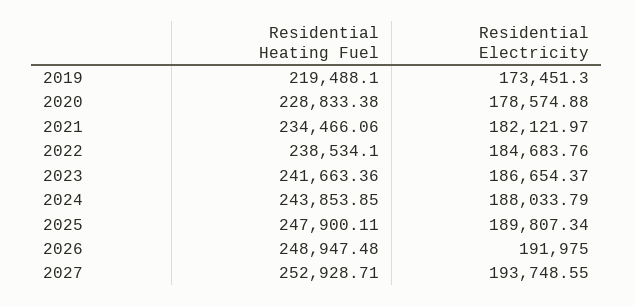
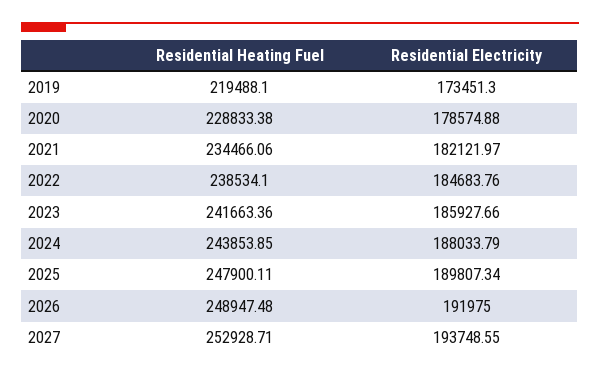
  {
    "Residential Heating Fuel": {
      "2019": 219488.1,
      "2020": 228833.38,
      "2021": 234466.06,
      "2022": 238534.1,
      "2023": 241663.36,
      "2024": 243853.85,
      "2025": 247900.11,
      "2026": 248947.48,
      "2027": 252928.71
    },
    "Residential Electricity": {
      "2019": 173451.3,
      "2020": 178574.88,
      "2021": 182121.97,
      "2022": 184683.76,
-     "2023": 186654.37,
+     "2023": 185927.66,
      "2024": 188033.79,
      "2025": 189807.34,
      "2026": 191975,
      "2027": 193748.55
    }
  }

